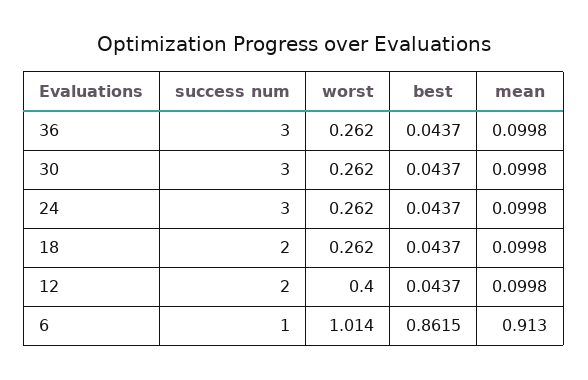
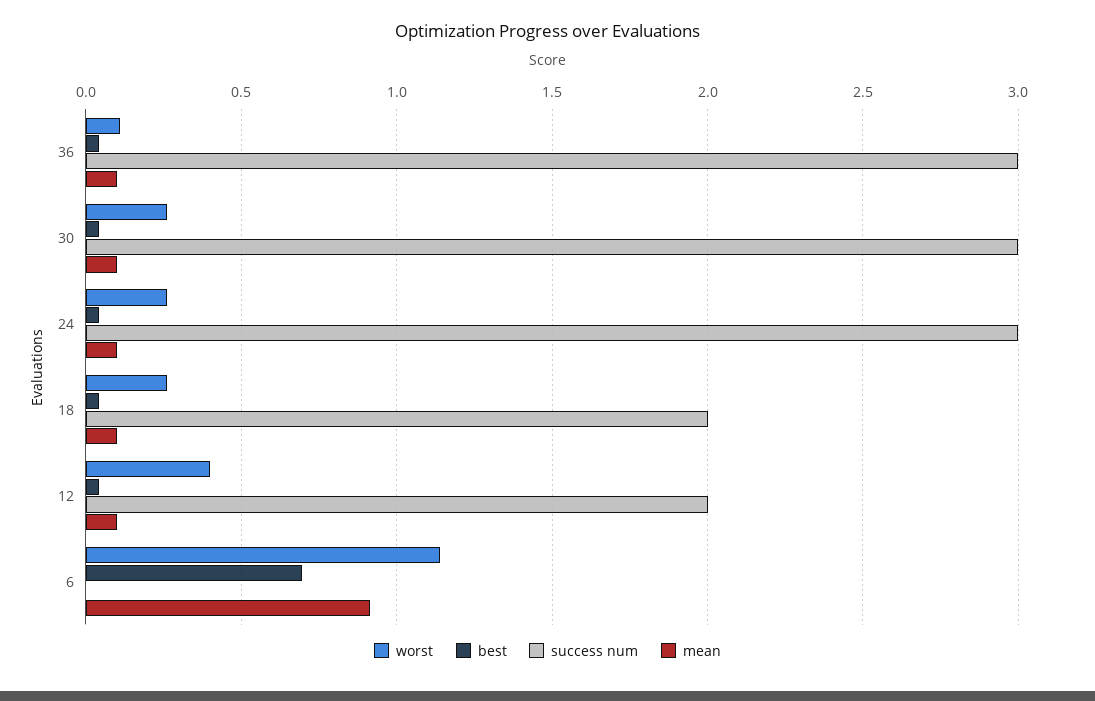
  {
    "success num": {
      "36": 3,
      "30": 3,
      "24": 3,
      "18": 2,
      "12": 2,
-     "6": 1
+     "6": 0
    },
    "worst": {
-     "36": 0.262,
+     "36": 0.1,
      "30": 0.262,
      "24": 0.262,
      "18": 0.262,
      "12": 0.4,
-     "6": 1.014
+     "6": 1.15
    },
    "best": {
      "36": 0.0437,
      "30": 0.0437,
      "24": 0.0437,
      "18": 0.0437,
      "12": 0.0437,
-     "6": 0.8615
+     "6": 0.7
    },
    "mean": {
      "36": 0.0998,
      "30": 0.0998,
      "24": 0.0998,
      "18": 0.0998,
      "12": 0.0998,
      "6": 0.913
    }
  }

